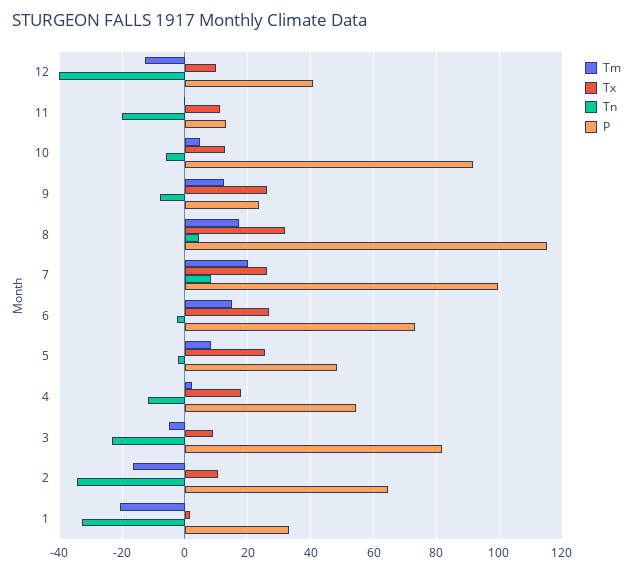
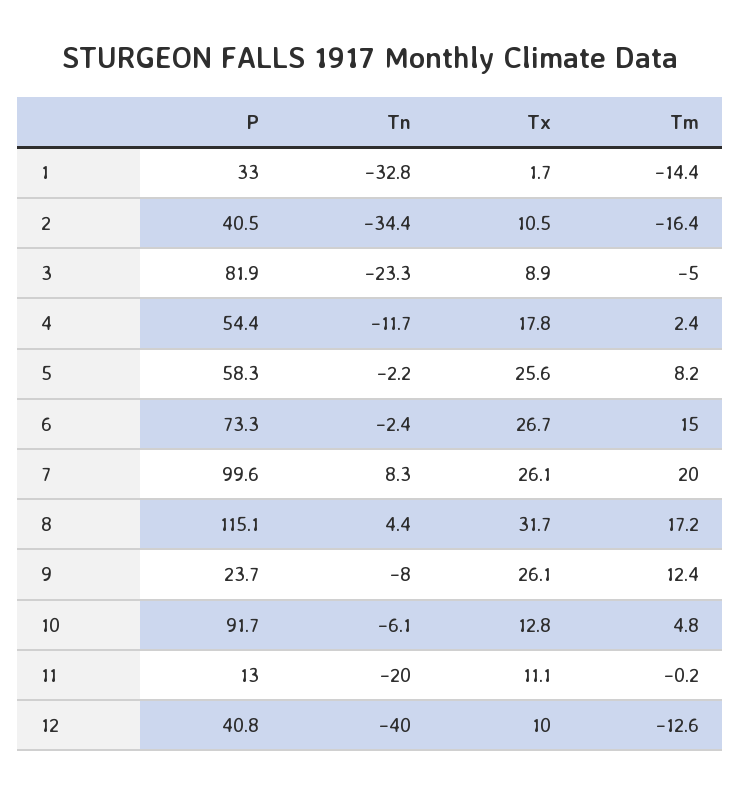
  {
    "Tm": {
      "12": -12.6,
      "11": -0.2,
      "10": 4.8,
      "9": 12.4,
      "8": 17.2,
      "7": 20,
      "6": 15,
      "5": 8.2,
      "4": 2.4,
      "3": -5,
      "2": -16.4,
-     "1": -20
+     "1": -14.4
    },
    "Tx": {
      "12": 10,
      "11": 11.1,
      "10": 12.8,
      "9": 26.1,
      "8": 31.7,
      "7": 26.1,
      "6": 26.7,
      "5": 25.6,
      "4": 17.8,
      "3": 8.9,
      "2": 10.5,
      "1": 1.7
    },
    "Tn": {
      "12": -40,
      "11": -20,
      "10": -6.1,
      "9": -8,
      "8": 4.4,
      "7": 8.3,
      "6": -2.4,
      "5": -2.2,
      "4": -11.7,
      "3": -23.3,
      "2": -34.4,
      "1": -32.8
    },
    "P": {
      "12": 40.8,
      "11": 13,
      "10": 91.7,
      "9": 23.7,
      "8": 115.1,
      "7": 99.6,
      "6": 73.3,
-     "5": 48,
+     "5": 58.3,
      "4": 54.4,
      "3": 81.9,
-     "2": 64,
+     "2": 40.5,
      "1": 33
    }
  }

